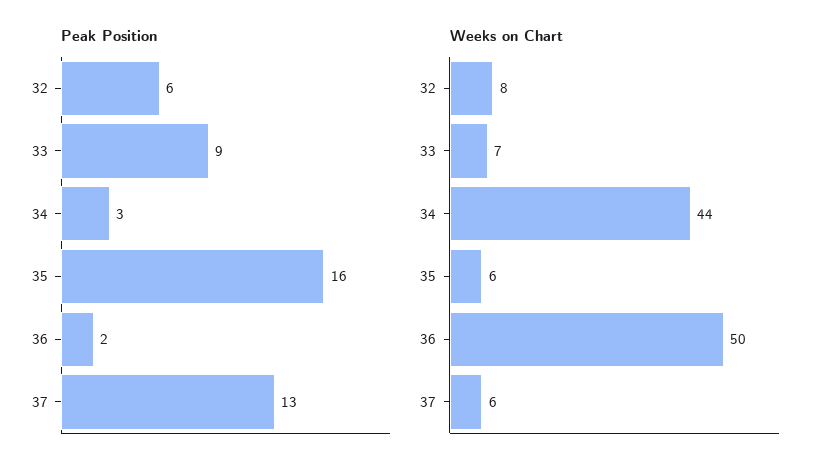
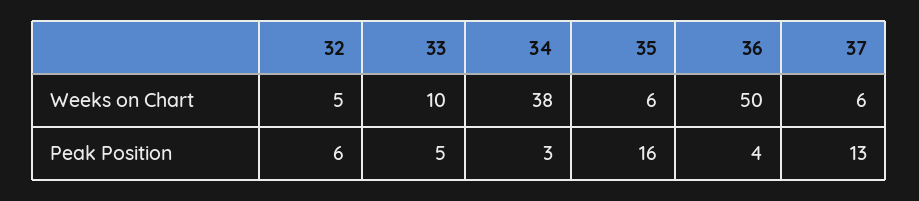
  {
    "Peak Position": {
      "32": 6,
-     "33": 9,
+     "33": 5,
      "34": 3,
      "35": 16,
-     "36": 2,
+     "36": 4,
      "37": 13
    },
    "Weeks on Chart": {
-     "32": 8,
+     "32": 5,
-     "33": 7,
+     "33": 10,
-     "34": 44,
+     "34": 38,
      "35": 6,
      "36": 50,
      "37": 6
    }
  }

